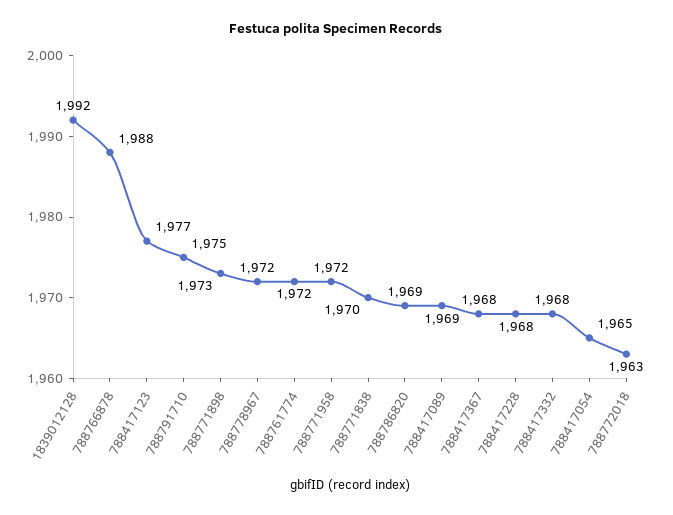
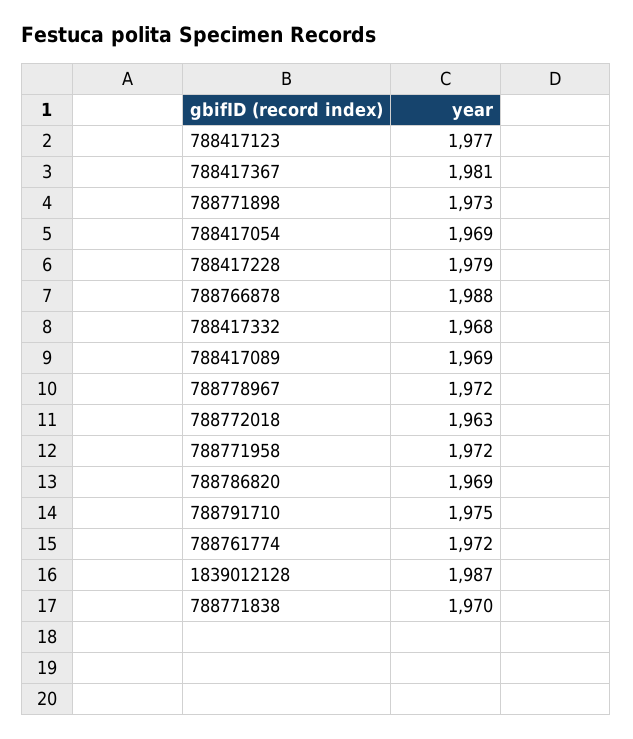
  {
-   "1839012128": 1992,
+   "1839012128": 1987,
    "788766878": 1988,
    "788417123": 1977,
    "788791710": 1975,
    "788771898": 1973,
    "788778967": 1972,
    "788761774": 1972,
    "788771958": 1972,
    "788771838": 1970,
    "788786820": 1969,
    "788417089": 1969,
-   "788417367": 1968,
+   "788417367": 1981,
-   "788417228": 1968,
+   "788417228": 1979,
    "788417332": 1968,
-   "788417054": 1965,
+   "788417054": 1969,
    "788772018": 1963
  }

